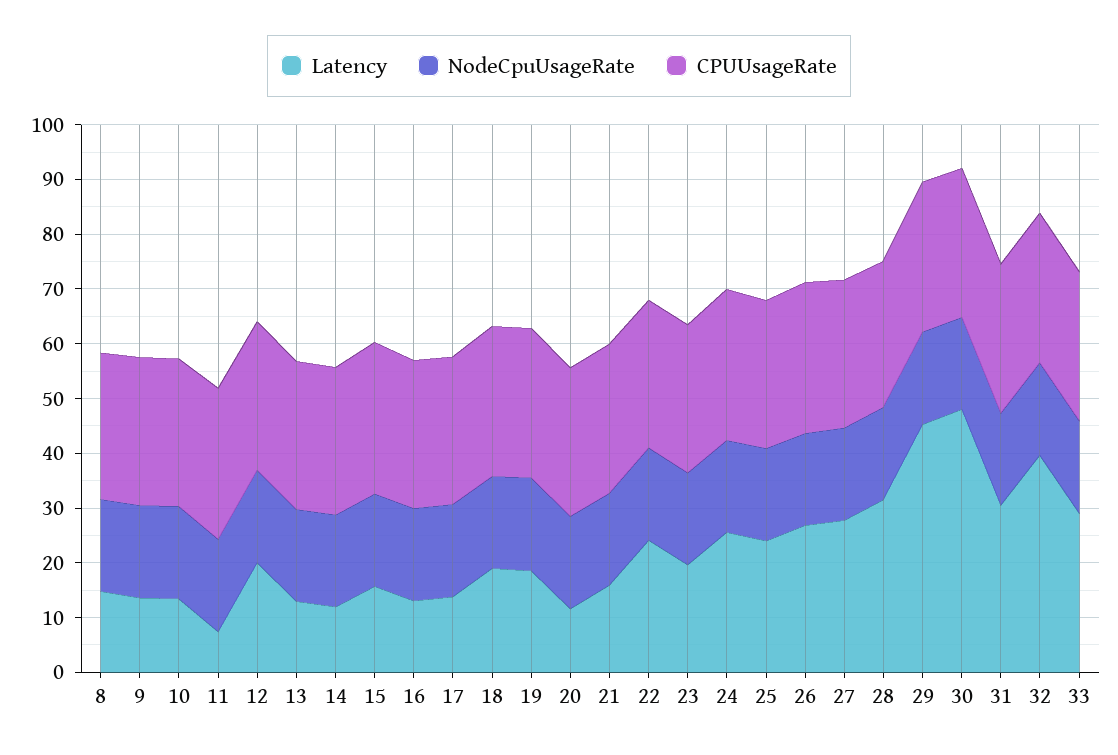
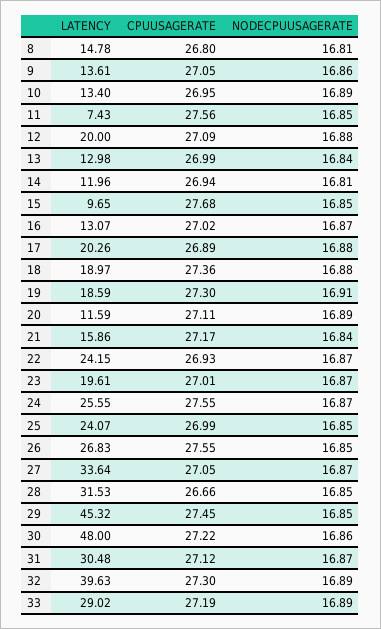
  {
    "Latency": {
      "8": 14.78,
      "9": 13.61,
      "10": 13.4,
      "11": 7.43,
      "12": 20,
      "13": 12.98,
      "14": 11.96,
-     "15": 16,
+     "15": 9.65,
      "16": 13.07,
-     "17": 14,
+     "17": 20.26,
      "18": 18.97,
      "19": 18.59,
      "20": 11.59,
      "21": 15.86,
      "22": 24.15,
      "23": 19.61,
      "24": 25.55,
      "25": 24.07,
      "26": 26.83,
-     "27": 28,
+     "27": 33.64,
      "28": 31.53,
      "29": 45.32,
      "30": 48,
      "31": 30.48,
      "32": 39.63,
      "33": 29.02
    },
    "NodeCpuUsageRate": {
      "8": 16.81,
      "9": 16.86,
      "10": 16.89,
      "11": 16.85,
      "12": 16.88,
      "13": 16.84,
      "14": 16.81,
      "15": 16.85,
      "16": 16.87,
      "17": 16.88,
      "18": 16.88,
      "19": 16.91,
      "20": 16.89,
      "21": 16.84,
      "22": 16.87,
      "23": 16.87,
      "24": 16.87,
      "25": 16.85,
      "26": 16.85,
      "27": 16.87,
      "28": 16.85,
      "29": 16.85,
      "30": 16.86,
      "31": 16.87,
      "32": 16.89,
      "33": 16.89
    },
    "CPUUsageRate": {
      "8": 26.8,
      "9": 27.05,
      "10": 26.95,
      "11": 27.56,
      "12": 27.09,
      "13": 26.99,
      "14": 26.94,
      "15": 27.68,
      "16": 27.02,
      "17": 26.89,
      "18": 27.36,
      "19": 27.3,
      "20": 27.11,
      "21": 27.17,
      "22": 26.93,
      "23": 27.01,
      "24": 27.55,
      "25": 26.99,
      "26": 27.55,
      "27": 27.05,
      "28": 26.66,
      "29": 27.45,
      "30": 27.22,
      "31": 27.12,
      "32": 27.3,
      "33": 27.19
    }
  }

